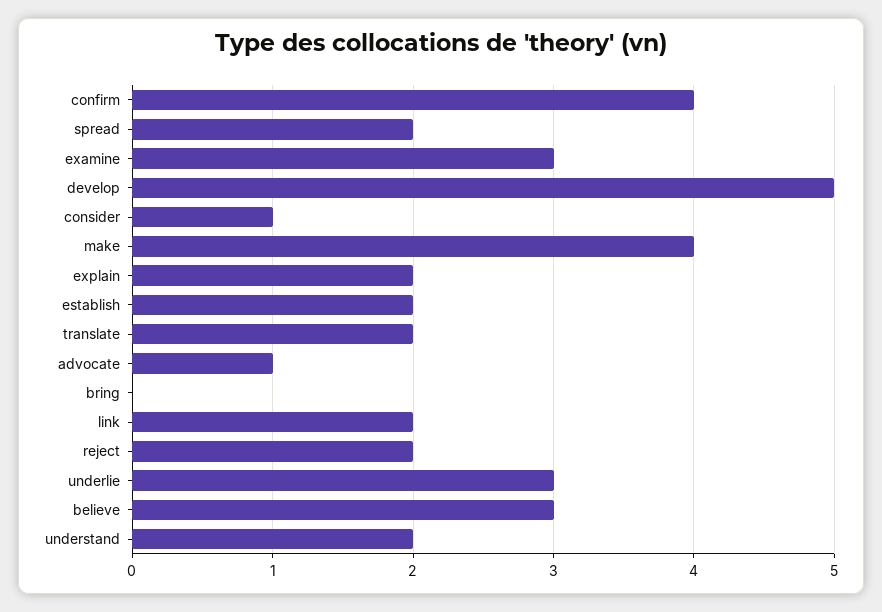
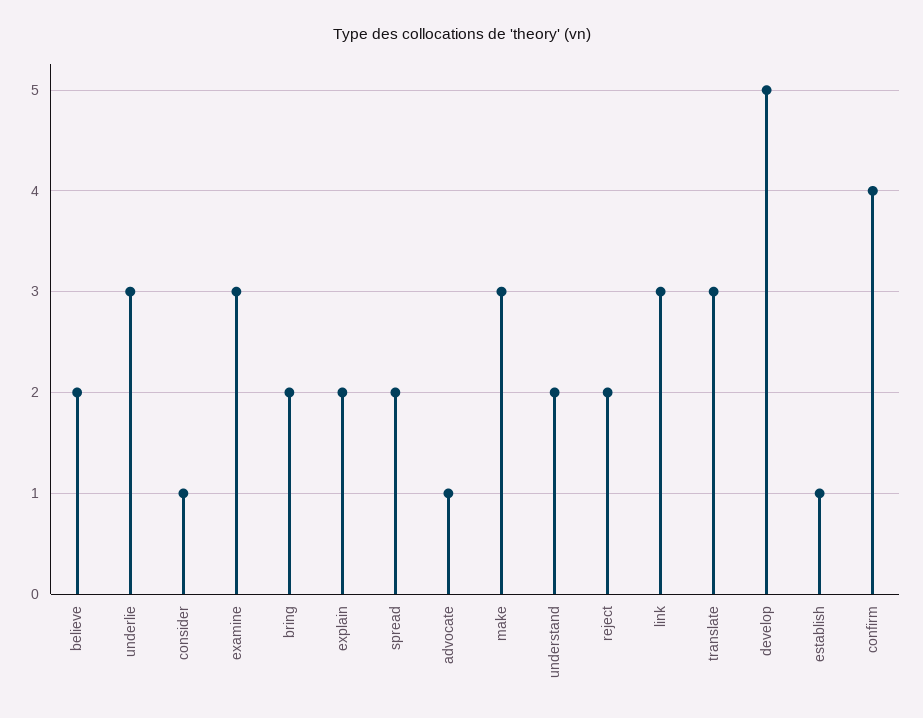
  {
    "confirm": 4,
    "spread": 2,
    "examine": 3,
    "develop": 5,
    "consider": 1,
-   "make": 4,
+   "make": 3,
    "explain": 2,
-   "establish": 2,
+   "establish": 1,
-   "translate": 2,
+   "translate": 3,
    "advocate": 1,
-   "bring": 0,
+   "bring": 2,
-   "link": 2,
+   "link": 3,
    "reject": 2,
    "underlie": 3,
-   "believe": 3,
+   "believe": 2,
    "understand": 2
  }

